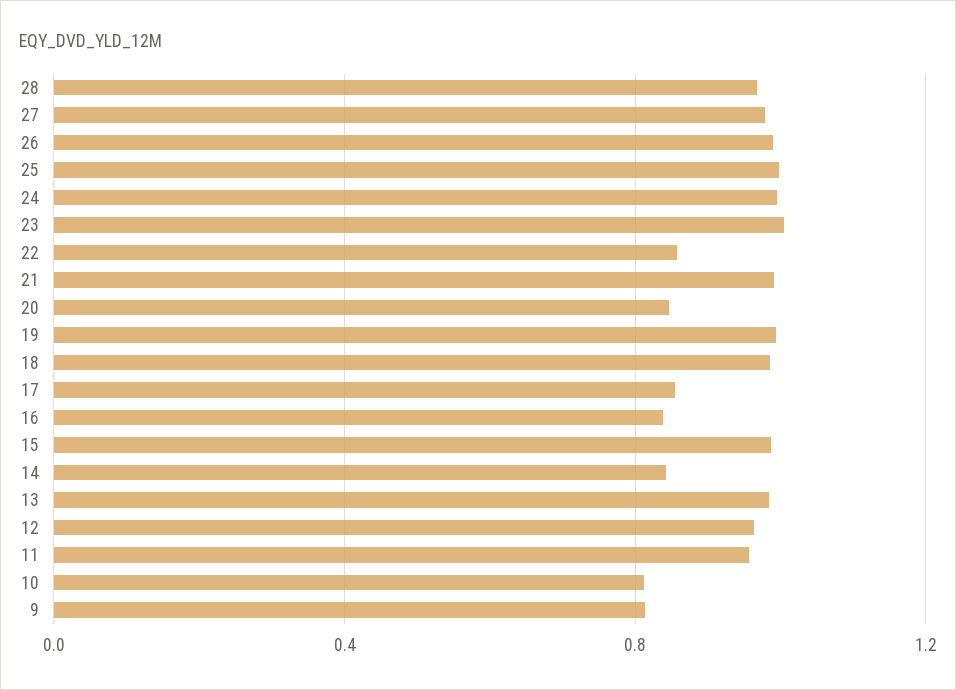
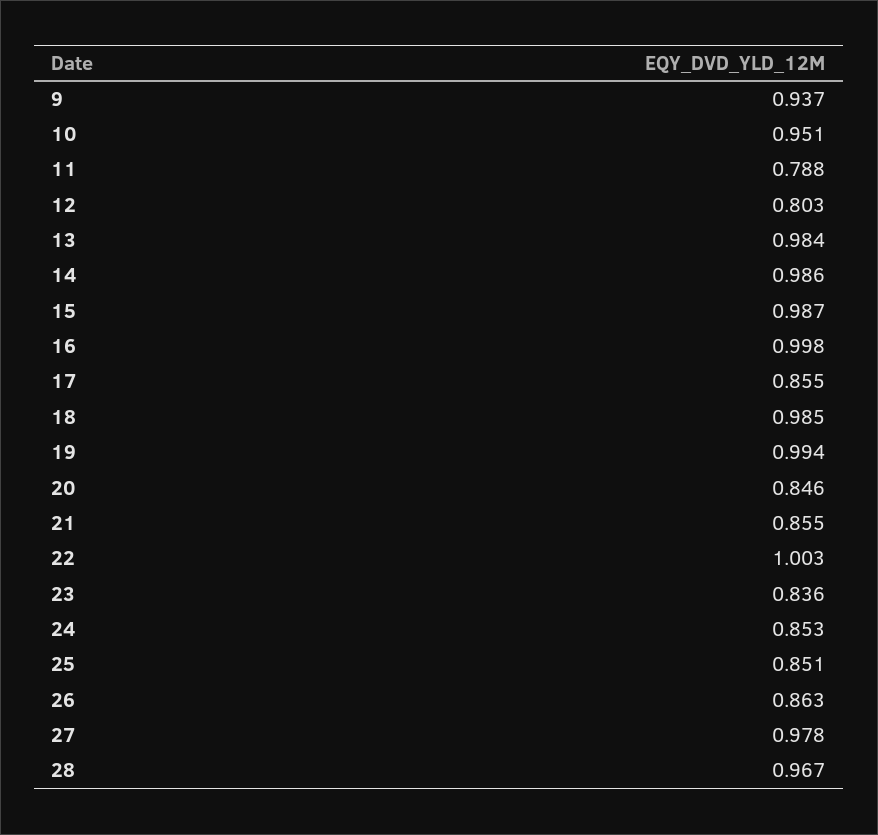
  {
    "28": 0.967,
    "27": 0.978,
-   "26": 1,
+   "26": 0.863,
-   "25": 1,
+   "25": 0.851,
-   "24": 1,
+   "24": 0.853,
-   "23": 1,
+   "23": 0.836,
-   "22": 0.85,
+   "22": 1.003,
-   "21": 1,
+   "21": 0.855,
    "20": 0.846,
    "19": 0.994,
    "18": 0.985,
    "17": 0.855,
-   "16": 0.85,
+   "16": 0.998,
    "15": 0.987,
-   "14": 0.85,
+   "14": 0.986,
    "13": 0.984,
-   "12": 0.95,
+   "12": 0.803,
-   "11": 0.95,
+   "11": 0.788,
-   "10": 0.8,
+   "10": 0.951,
-   "9": 0.8
+   "9": 0.937
  }

